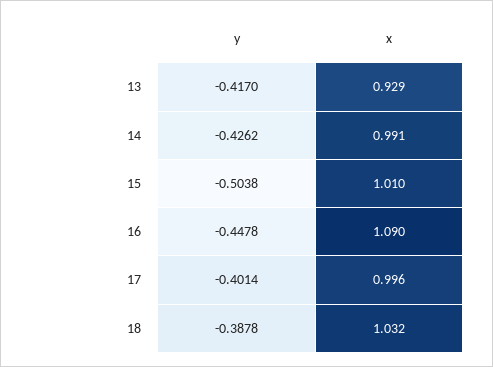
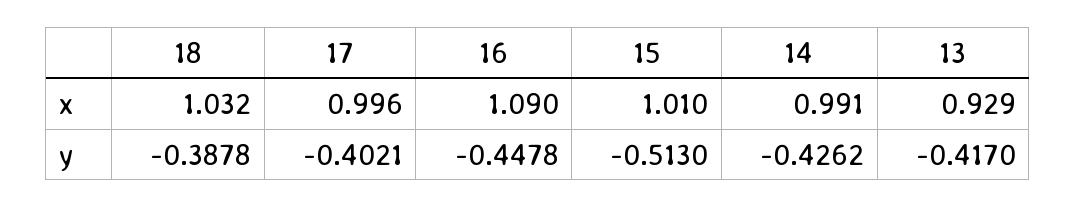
  {
    "y": {
      "13": -0.417,
      "14": -0.4262,
-     "15": -0.5038,
+     "15": -0.513,
      "16": -0.4478,
-     "17": -0.4014,
+     "17": -0.4021,
      "18": -0.3878
    },
    "x": {
      "13": 0.929,
      "14": 0.991,
      "15": 1.01,
      "16": 1.09,
      "17": 0.996,
      "18": 1.032
    }
  }

